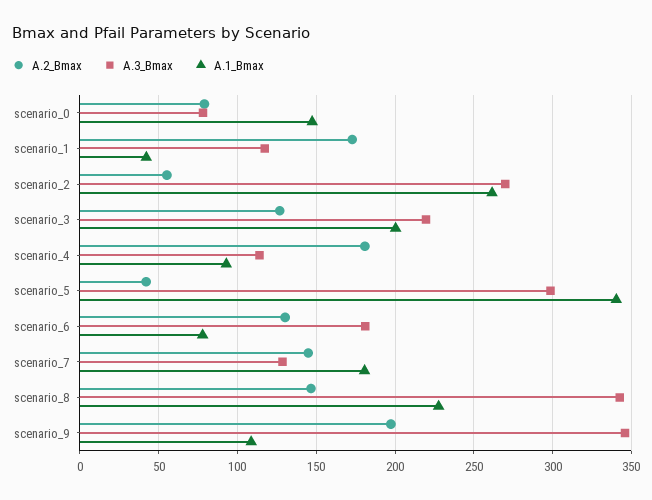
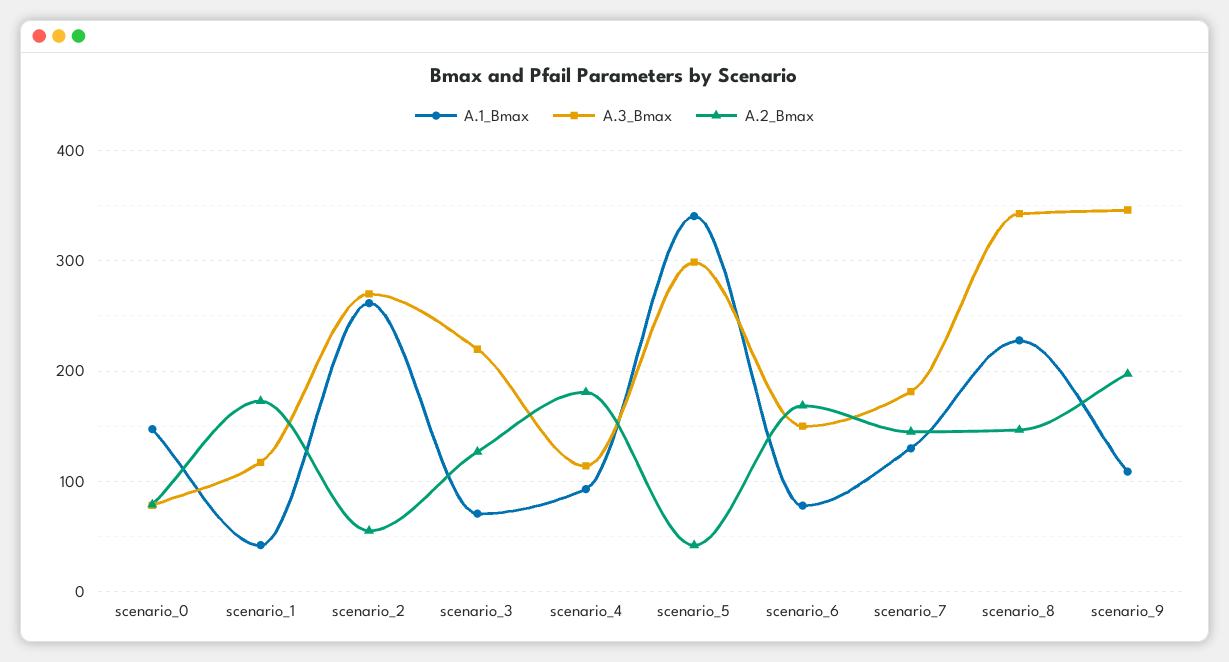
  {
    "A.2_Bmax": {
      "scenario_0": 80,
      "scenario_1": 175,
      "scenario_2": 55,
      "scenario_3": 125,
      "scenario_4": 180,
      "scenario_5": 40,
-     "scenario_6": 130,
+     "scenario_6": 170,
      "scenario_7": 145,
      "scenario_8": 145,
      "scenario_9": 195
    },
    "A.3_Bmax": {
      "scenario_0": 80,
      "scenario_1": 115,
      "scenario_2": 270,
      "scenario_3": 220,
      "scenario_4": 115,
      "scenario_5": 300,
-     "scenario_6": 180,
+     "scenario_6": 150,
-     "scenario_7": 130,
+     "scenario_7": 180,
      "scenario_8": 345,
      "scenario_9": 345
    },
    "A.1_Bmax": {
      "scenario_0": 145,
      "scenario_1": 40,
      "scenario_2": 260,
-     "scenario_3": 200,
+     "scenario_3": 70,
      "scenario_4": 95,
      "scenario_5": 340,
      "scenario_6": 80,
-     "scenario_7": 180,
+     "scenario_7": 130,
      "scenario_8": 230,
      "scenario_9": 110
    }
  }

